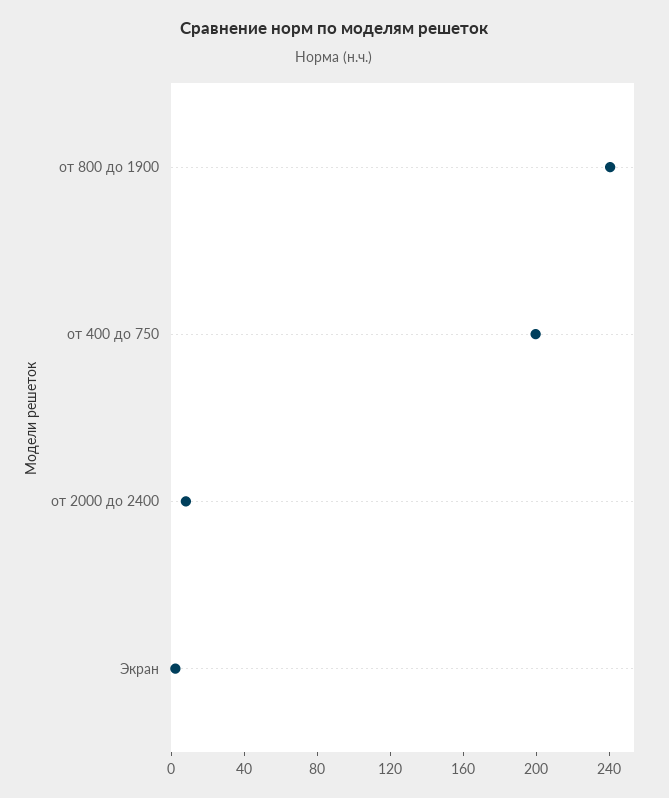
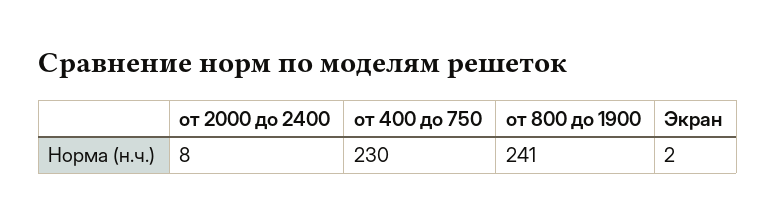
  {
    "от 800 до 1900": 241,
-   "от 400 до 750": 200,
+   "от 400 до 750": 230,
    "от 2000 до 2400": 8,
    "Экран": 2
  }

